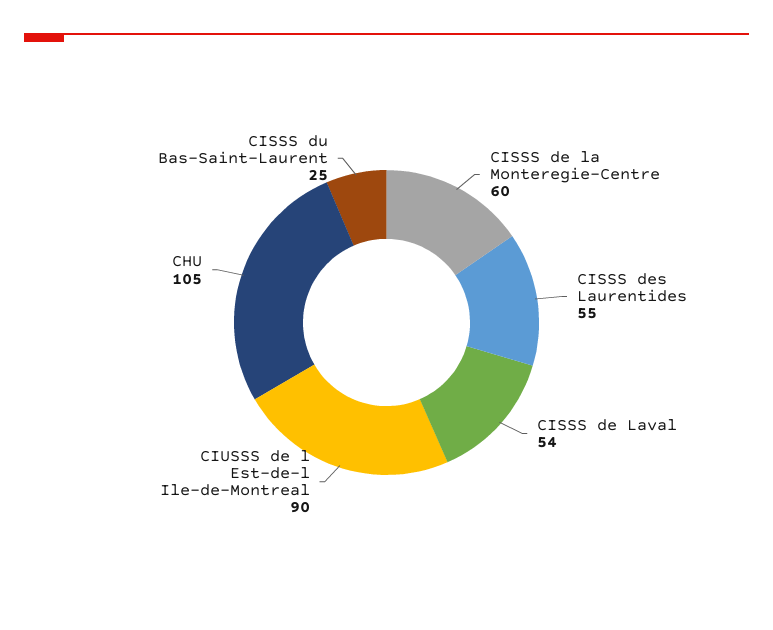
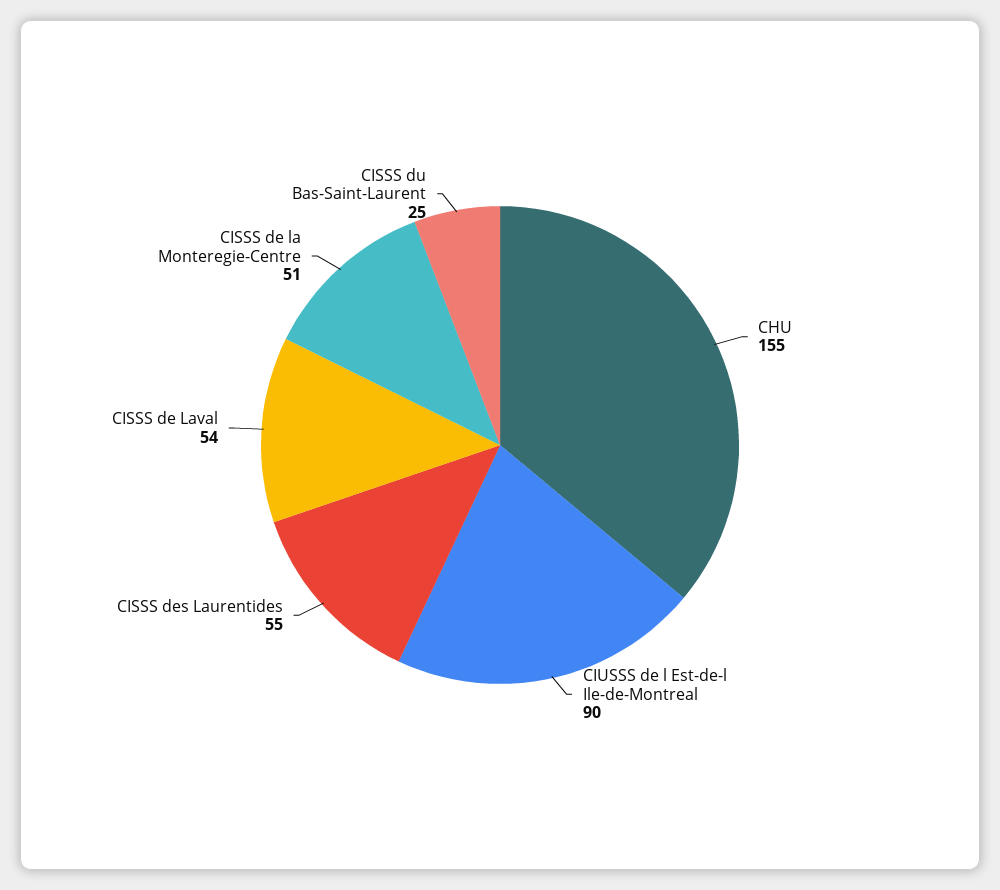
  {
-   "CISSS de la Monteregie-Centre": 60,
+   "CISSS de la Monteregie-Centre": 51,
    "CISSS des Laurentides": 55,
    "CISSS de Laval": 54,
    "CIUSSS de l Est-de-l Ile-de-Montreal": 90,
-   "CHU": 105,
+   "CHU": 155,
    "CISSS du Bas-Saint-Laurent": 25
  }

